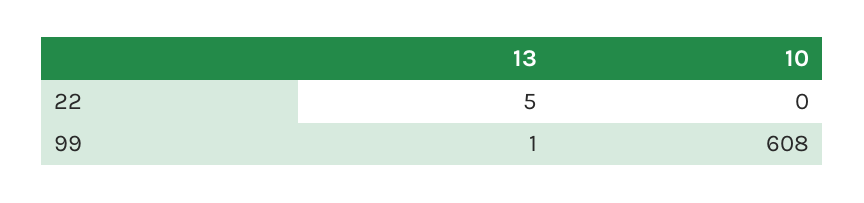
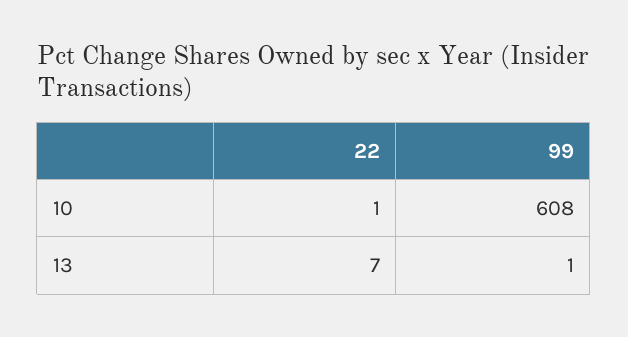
  {
    "13": {
-     "22": 5,
+     "22": 7,
      "99": 1
    },
    "10": {
-     "22": 0,
+     "22": 1,
      "99": 608
    }
  }

